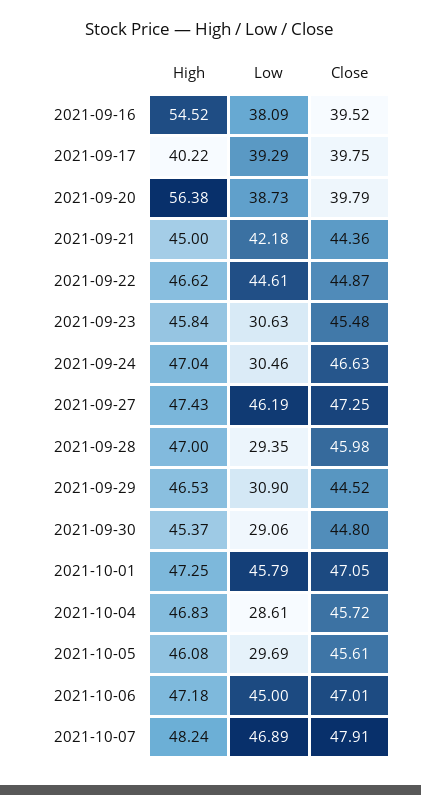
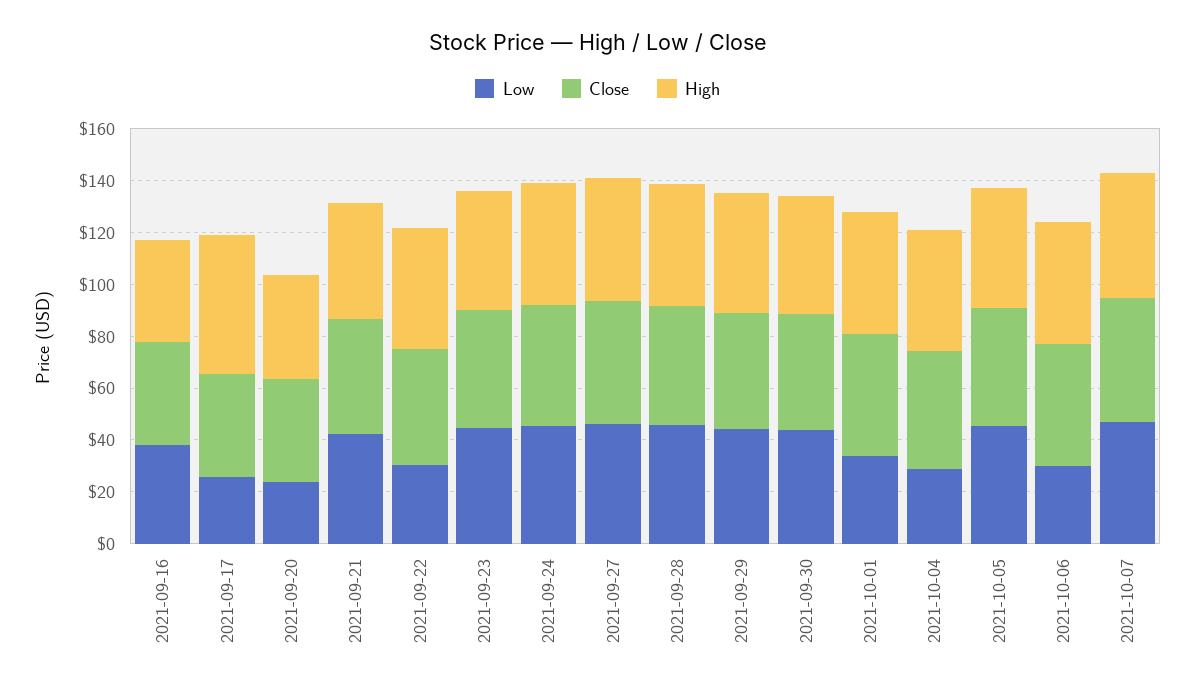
  {
    "High": {
-     "2021-09-16": 54.52,
+     "2021-09-16": 40,
-     "2021-09-17": 40.22,
+     "2021-09-17": 55,
-     "2021-09-20": 56.38,
+     "2021-09-20": 40,
      "2021-09-21": 45,
      "2021-09-22": 46.62,
      "2021-09-23": 45.84,
      "2021-09-24": 47.04,
      "2021-09-27": 47.43,
      "2021-09-28": 47,
      "2021-09-29": 46.53,
      "2021-09-30": 45.37,
      "2021-10-01": 47.25,
      "2021-10-04": 46.83,
      "2021-10-05": 46.08,
      "2021-10-06": 47.18,
      "2021-10-07": 48.24
    },
    "Low": {
      "2021-09-16": 38.09,
-     "2021-09-17": 39.29,
+     "2021-09-17": 25,
-     "2021-09-20": 38.73,
+     "2021-09-20": 25,
      "2021-09-21": 42.18,
-     "2021-09-22": 44.61,
+     "2021-09-22": 30,
-     "2021-09-23": 30.63,
+     "2021-09-23": 45,
-     "2021-09-24": 30.46,
+     "2021-09-24": 45,
      "2021-09-27": 46.19,
-     "2021-09-28": 29.35,
+     "2021-09-28": 45,
-     "2021-09-29": 30.9,
+     "2021-09-29": 45,
-     "2021-09-30": 29.06,
+     "2021-09-30": 45,
-     "2021-10-01": 45.79,
+     "2021-10-01": 35,
      "2021-10-04": 28.61,
-     "2021-10-05": 29.69,
+     "2021-10-05": 45,
-     "2021-10-06": 45,
+     "2021-10-06": 30,
      "2021-10-07": 46.89
    },
    "Close": {
      "2021-09-16": 39.52,
      "2021-09-17": 39.75,
      "2021-09-20": 39.79,
      "2021-09-21": 44.36,
      "2021-09-22": 44.87,
      "2021-09-23": 45.48,
      "2021-09-24": 46.63,
      "2021-09-27": 47.25,
      "2021-09-28": 45.98,
      "2021-09-29": 44.52,
      "2021-09-30": 44.8,
      "2021-10-01": 47.05,
      "2021-10-04": 45.72,
      "2021-10-05": 45.61,
      "2021-10-06": 47.01,
      "2021-10-07": 47.91
    }
  }

